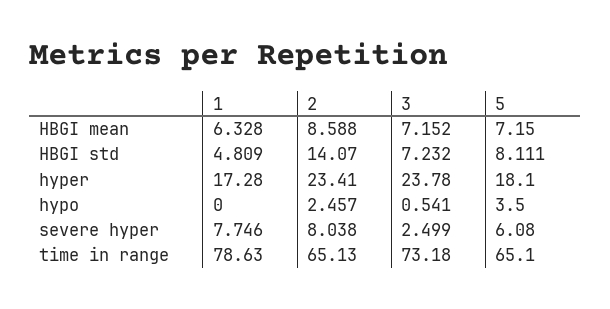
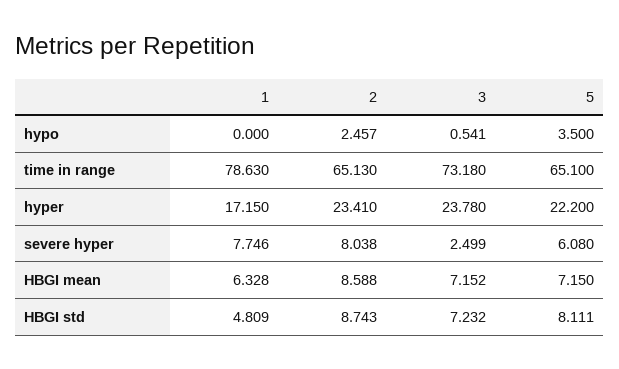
  {
    "1": {
      "HBGI mean": 6.328,
      "HBGI std": 4.809,
-     "hyper": 17.28,
+     "hyper": 17.15,
      "hypo": 0,
      "severe hyper": 7.746,
      "time in range": 78.63
    },
    "2": {
      "HBGI mean": 8.588,
-     "HBGI std": 14.07,
+     "HBGI std": 8.743,
      "hyper": 23.41,
      "hypo": 2.457,
      "severe hyper": 8.038,
      "time in range": 65.13
    },
    "3": {
      "HBGI mean": 7.152,
      "HBGI std": 7.232,
      "hyper": 23.78,
      "hypo": 0.541,
      "severe hyper": 2.499,
      "time in range": 73.18
    },
    "5": {
      "HBGI mean": 7.15,
      "HBGI std": 8.111,
-     "hyper": 18.1,
+     "hyper": 22.2,
      "hypo": 3.5,
      "severe hyper": 6.08,
      "time in range": 65.1
    }
  }

